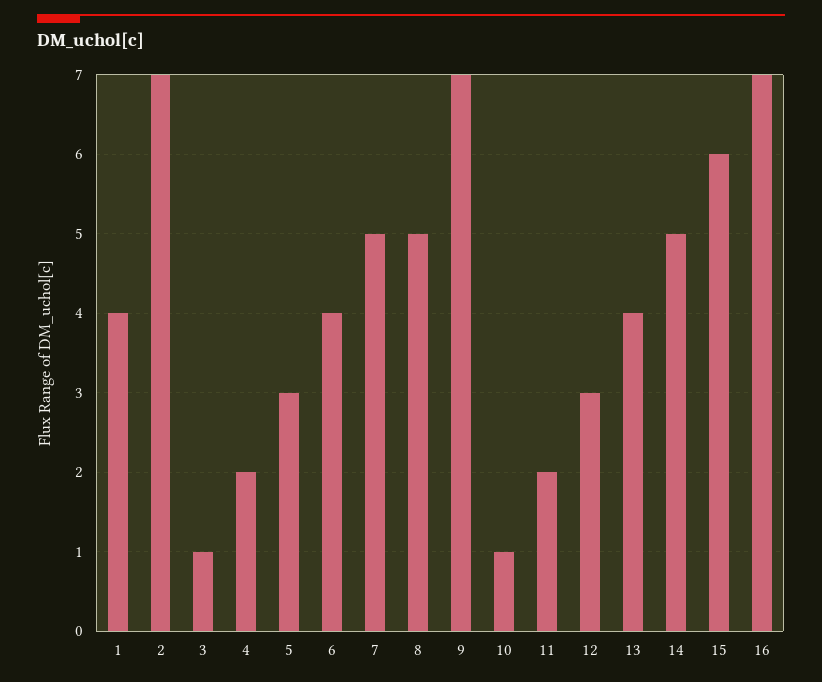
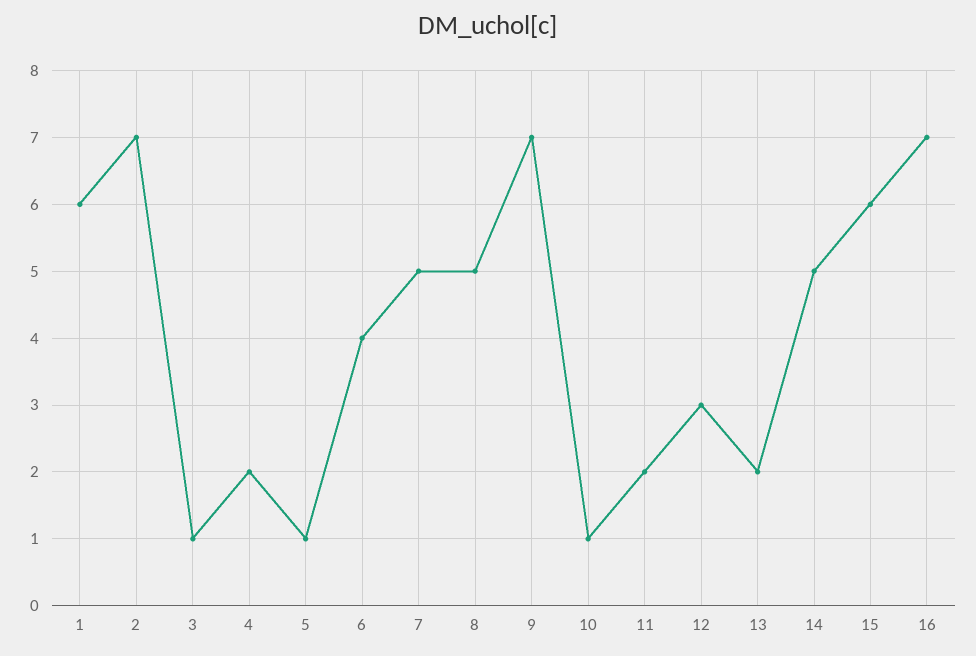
  {
-   "1": 4,
+   "1": 6,
    "2": 7,
    "3": 1,
    "4": 2,
-   "5": 3,
+   "5": 1,
    "6": 4,
    "7": 5,
    "8": 5,
    "9": 7,
    "10": 1,
    "11": 2,
    "12": 3,
-   "13": 4,
+   "13": 2,
    "14": 5,
    "15": 6,
    "16": 7
  }

